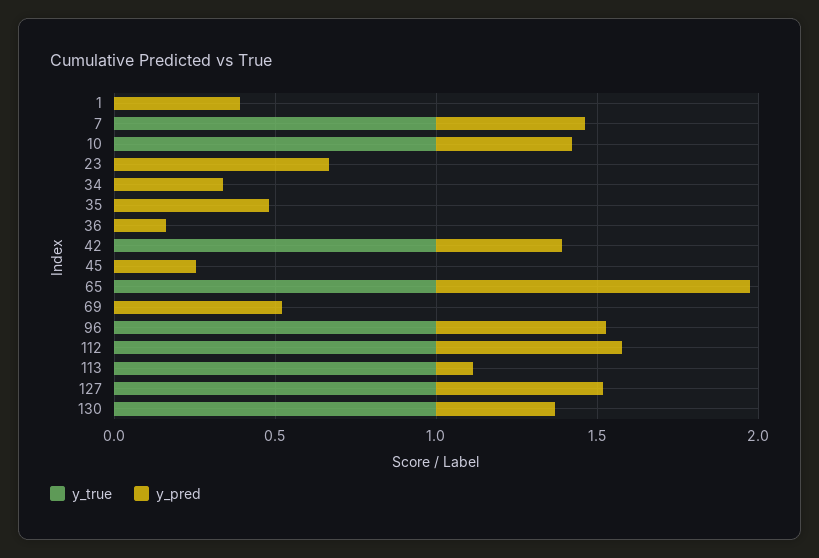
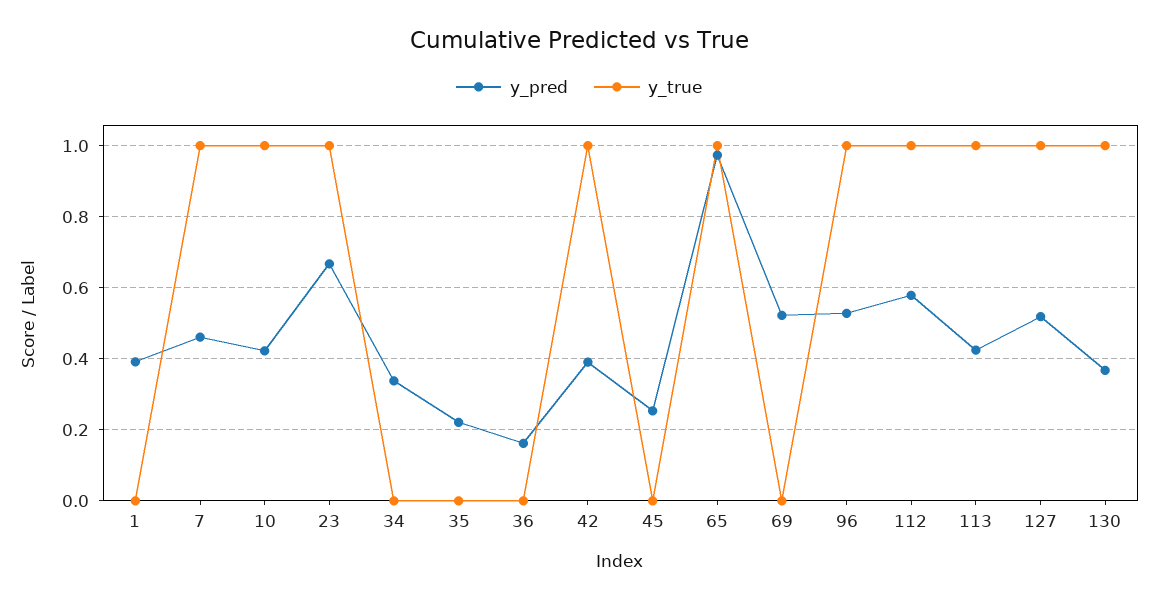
  {
    "y_true": {
      "1": 0,
      "7": 1,
      "10": 1,
-     "23": 0,
+     "23": 1,
      "34": 0,
      "35": 0,
      "36": 0,
      "42": 1,
      "45": 0,
      "65": 1,
      "69": 0,
      "96": 1,
      "112": 1,
      "113": 1,
      "127": 1,
      "130": 1
    },
    "y_pred": {
      "1": 0.4,
      "7": 0.46,
      "10": 0.42,
      "23": 0.66,
      "34": 0.34,
-     "35": 0.5,
+     "35": 0.22,
      "36": 0.16,
      "42": 0.4,
      "45": 0.26,
      "65": 0.98,
      "69": 0.52,
      "96": 0.52,
      "112": 0.58,
-     "113": 0.1,
+     "113": 0.42,
      "127": 0.52,
      "130": 0.36
    }
  }

